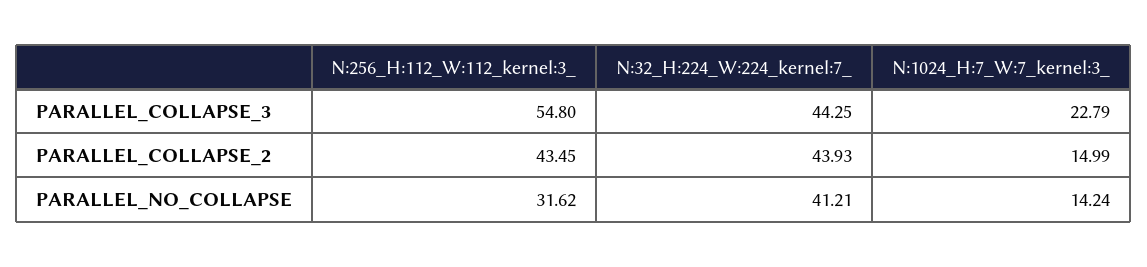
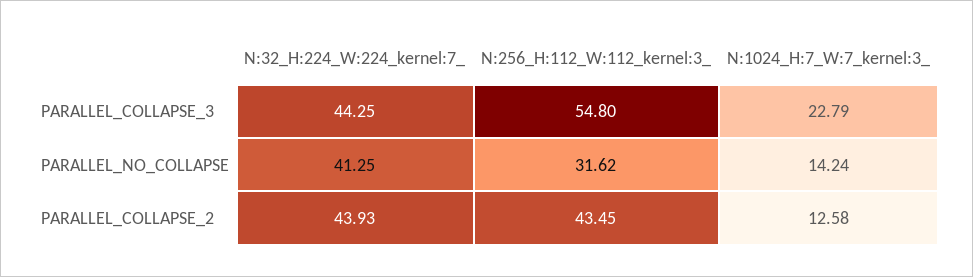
  {
    "N:256_H:112_W:112_kernel:3_": {
      "PARALLEL_COLLAPSE_3": 54.8,
      "PARALLEL_COLLAPSE_2": 43.45,
      "PARALLEL_NO_COLLAPSE": 31.62
    },
    "N:32_H:224_W:224_kernel:7_": {
      "PARALLEL_COLLAPSE_3": 44.25,
      "PARALLEL_COLLAPSE_2": 43.93,
-     "PARALLEL_NO_COLLAPSE": 41.21
+     "PARALLEL_NO_COLLAPSE": 41.25
    },
    "N:1024_H:7_W:7_kernel:3_": {
      "PARALLEL_COLLAPSE_3": 22.79,
-     "PARALLEL_COLLAPSE_2": 14.99,
+     "PARALLEL_COLLAPSE_2": 12.58,
      "PARALLEL_NO_COLLAPSE": 14.24
    }
  }

